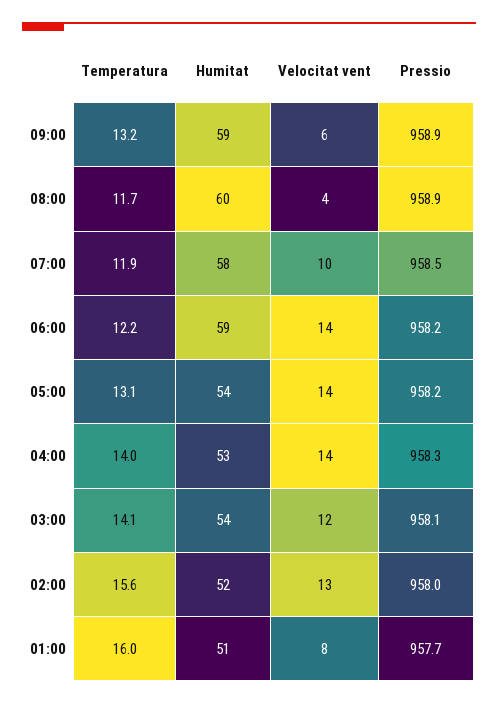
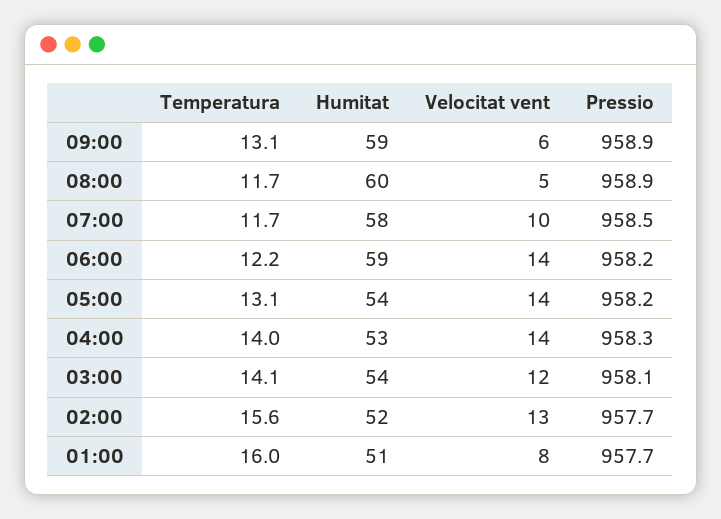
  {
    "Temperatura": {
-     "09:00": 13.2,
+     "09:00": 13.1,
      "08:00": 11.7,
-     "07:00": 11.9,
+     "07:00": 11.7,
      "06:00": 12.2,
      "05:00": 13.1,
      "04:00": 14,
      "03:00": 14.1,
      "02:00": 15.6,
      "01:00": 16
    },
    "Humitat": {
      "09:00": 59,
      "08:00": 60,
      "07:00": 58,
      "06:00": 59,
      "05:00": 54,
      "04:00": 53,
      "03:00": 54,
      "02:00": 52,
      "01:00": 51
    },
    "Velocitat vent": {
      "09:00": 6,
-     "08:00": 4,
+     "08:00": 5,
      "07:00": 10,
      "06:00": 14,
      "05:00": 14,
      "04:00": 14,
      "03:00": 12,
      "02:00": 13,
      "01:00": 8
    },
    "Pressio": {
      "09:00": 958.9,
      "08:00": 958.9,
      "07:00": 958.5,
      "06:00": 958.2,
      "05:00": 958.2,
      "04:00": 958.3,
      "03:00": 958.1,
-     "02:00": 958,
+     "02:00": 957.7,
      "01:00": 957.7
    }
  }

